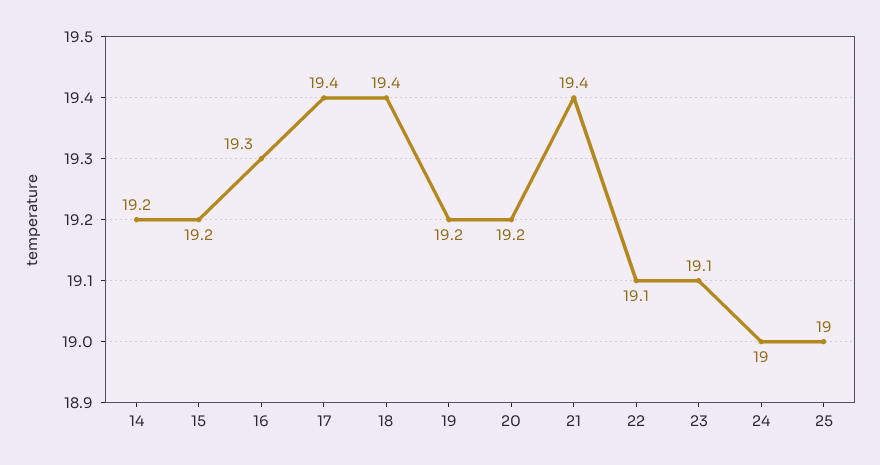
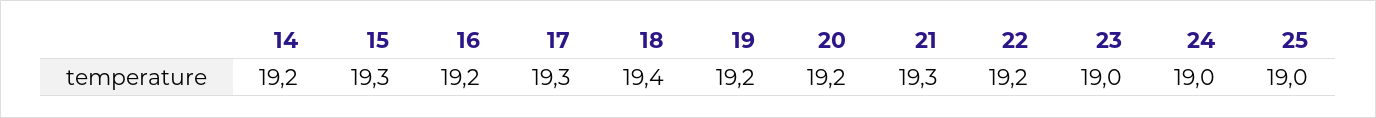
  {
    "14": 19.2,
-   "15": 19.2,
+   "15": 19.3,
-   "16": 19.3,
+   "16": 19.2,
-   "17": 19.4,
+   "17": 19.3,
    "18": 19.4,
    "19": 19.2,
    "20": 19.2,
-   "21": 19.4,
+   "21": 19.3,
-   "22": 19.1,
+   "22": 19.2,
-   "23": 19.1,
+   "23": 19,
    "24": 19,
    "25": 19
  }

